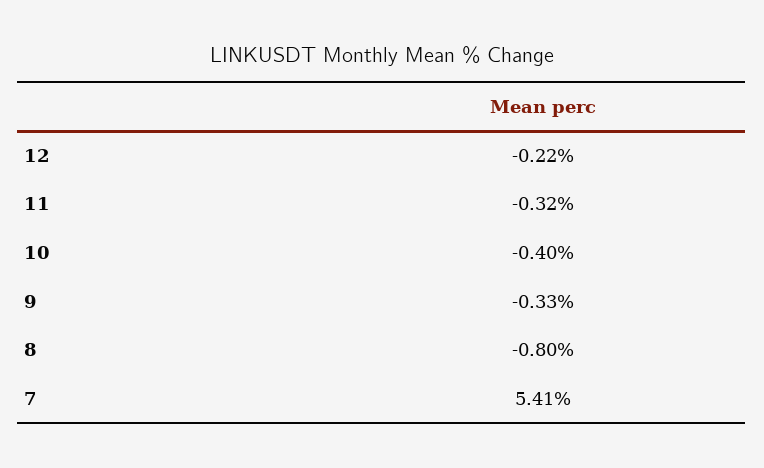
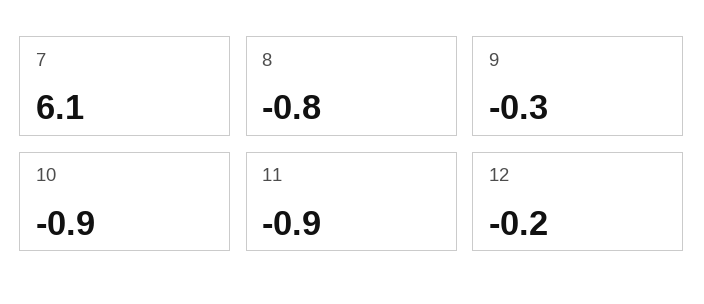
  {
    "12": -0.22,
-   "11": -0.32,
+   "11": -0.9,
-   "10": -0.4,
+   "10": -0.9,
    "9": -0.33,
    "8": -0.8,
-   "7": 5.41
+   "7": 6.1
  }

